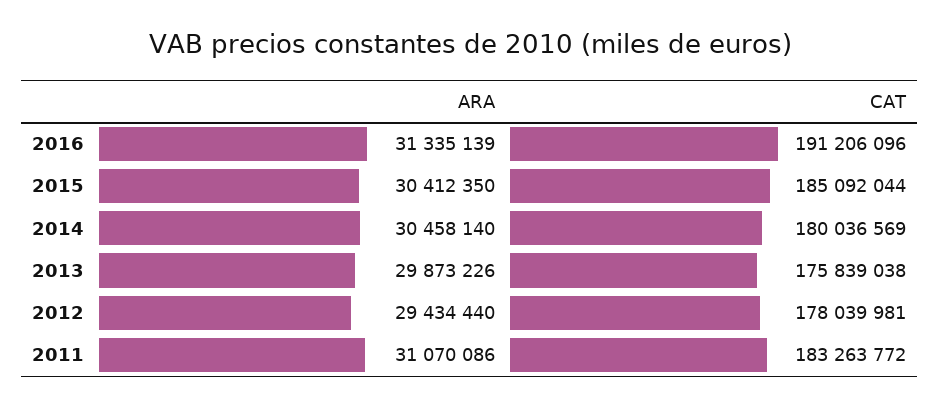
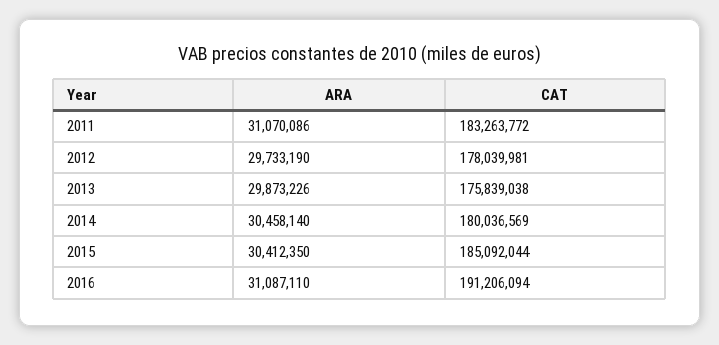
  {
    "ARA": {
-     "2016": 31335139,
+     "2016": 31087110,
      "2015": 30412350,
      "2014": 30458140,
      "2013": 29873226,
-     "2012": 29434440,
+     "2012": 29733190,
      "2011": 31070086
    },
    "CAT": {
-     "2016": 191206096,
+     "2016": 191206094,
      "2015": 185092044,
      "2014": 180036569,
      "2013": 175839038,
      "2012": 178039981,
      "2011": 183263772
    }
  }

